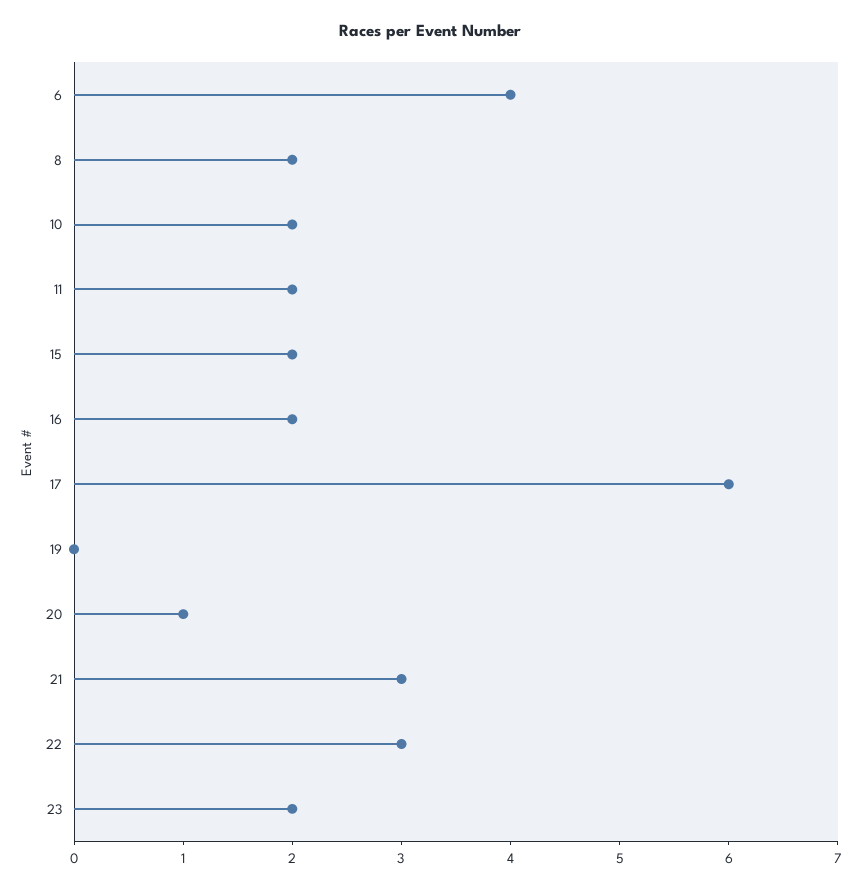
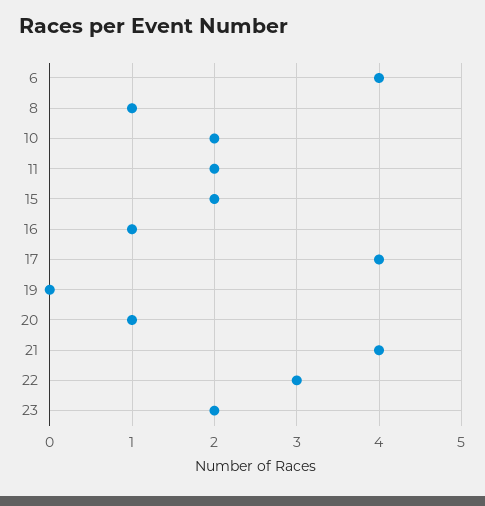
  {
    "6": 4,
-   "8": 2,
+   "8": 1,
    "10": 2,
    "11": 2,
    "15": 2,
-   "16": 2,
+   "16": 1,
-   "17": 6,
+   "17": 4,
    "19": 0,
    "20": 1,
-   "21": 3,
+   "21": 4,
    "22": 3,
    "23": 2
  }

